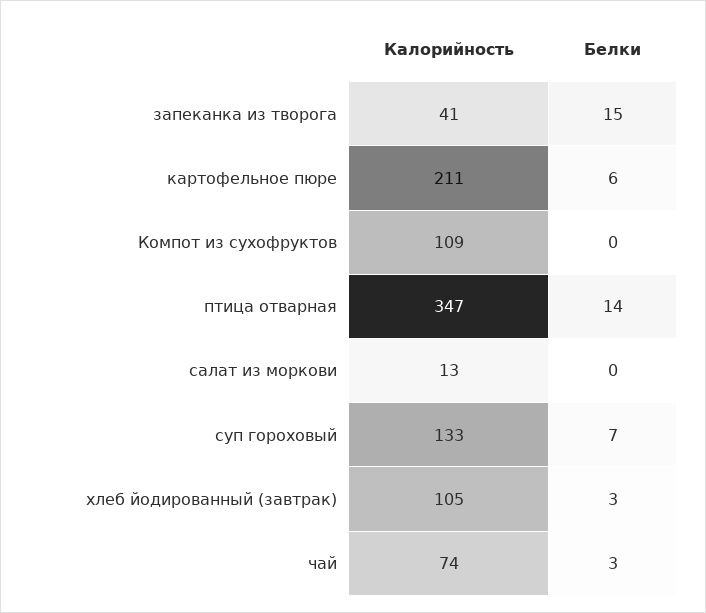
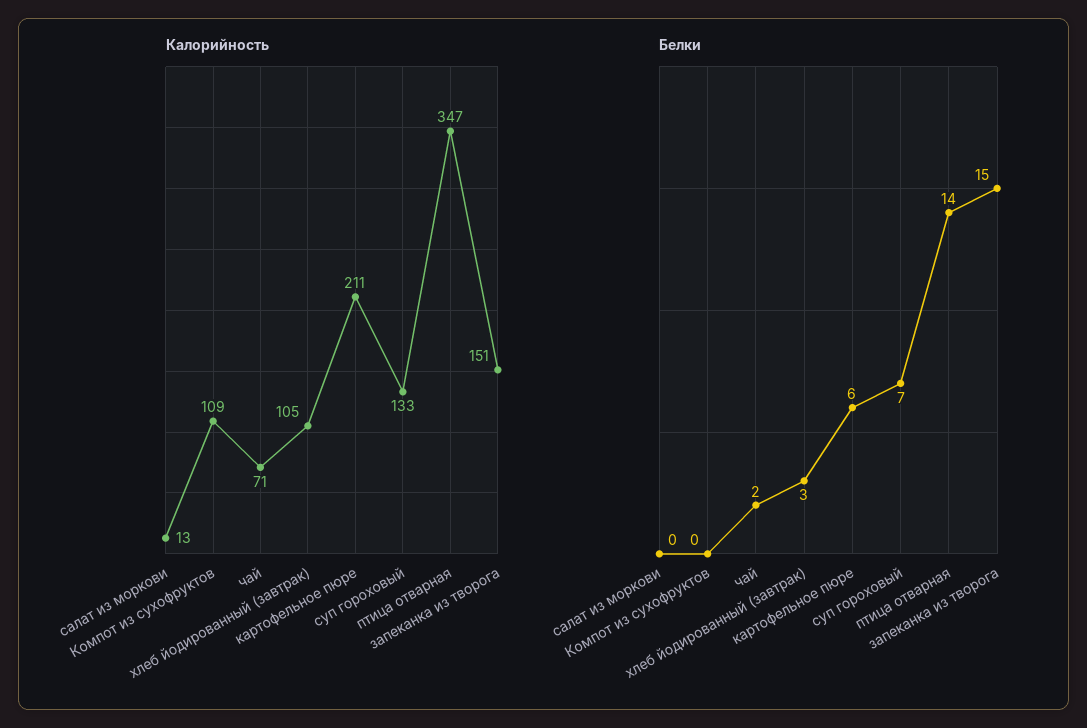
  {
    "Калорийность": {
-     "запеканка из творога": 41,
+     "запеканка из творога": 151,
      "картофельное пюре": 211,
      "Компот из сухофруктов": 109,
      "птица отварная": 347,
      "салат из моркови": 13,
      "суп гороховый": 133,
      "хлеб йодированный (завтрак)": 105,
-     "чай": 74
+     "чай": 71
    },
    "Белки": {
      "запеканка из творога": 15,
      "картофельное пюре": 6,
      "Компот из сухофруктов": 0,
      "птица отварная": 14,
      "салат из моркови": 0,
      "суп гороховый": 7,
      "хлеб йодированный (завтрак)": 3,
-     "чай": 3
+     "чай": 2
    }
  }

